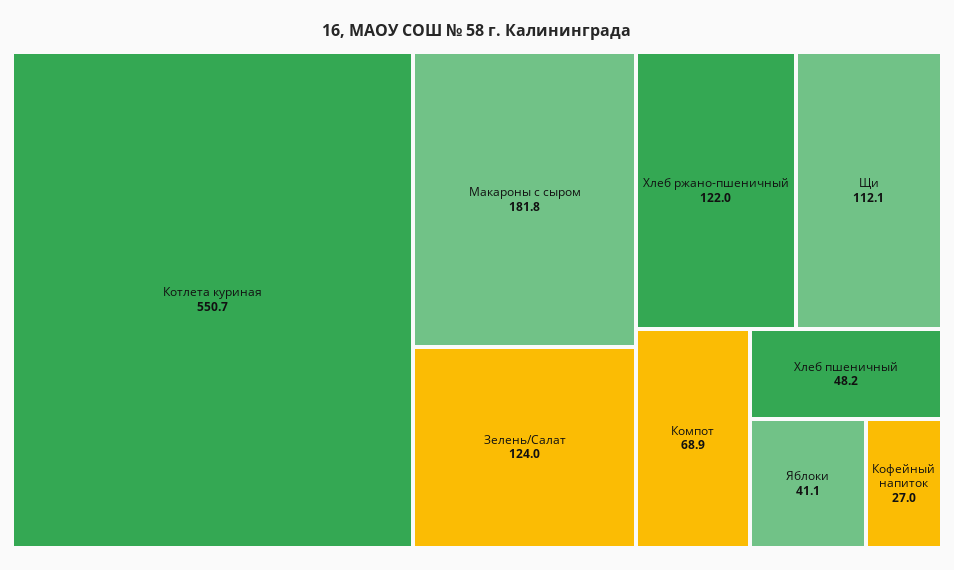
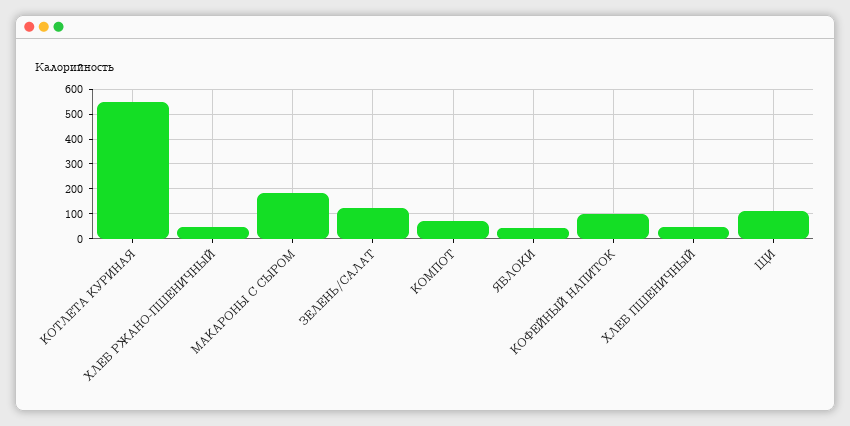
  {
    "Котлета куриная": 550.7,
    "Макароны с сыром": 181.8,
    "Зелень/Салат": 124,
-   "Хлеб ржано-пшеничный": 122,
+   "Хлеб ржано-пшеничный": 50,
    "Щи": 112.1,
    "Компот": 68.9,
    "Хлеб пшеничный": 48.2,
    "Яблоки": 41.1,
-   "Кофейный напиток": 27
+   "Кофейный напиток": 100
  }

